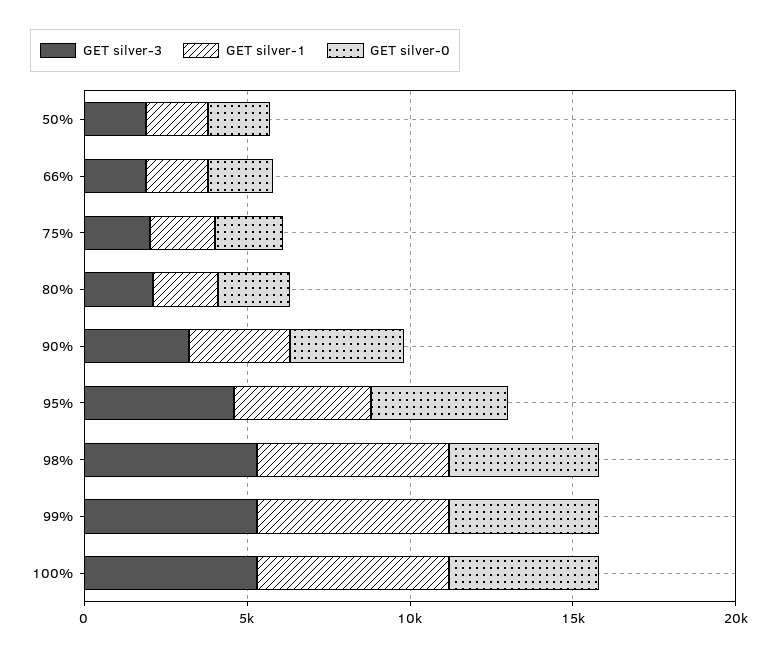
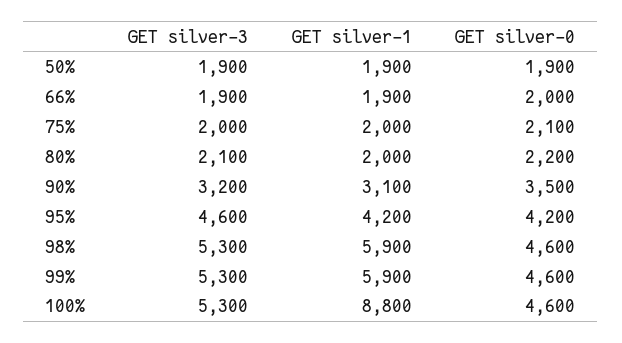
  {
    "GET silver-3": {
      "50%": 1900,
      "66%": 1900,
      "75%": 2000,
      "80%": 2100,
      "90%": 3200,
      "95%": 4600,
      "98%": 5300,
      "99%": 5300,
      "100%": 5300
    },
    "GET silver-1": {
      "50%": 1900,
      "66%": 1900,
      "75%": 2000,
      "80%": 2000,
      "90%": 3100,
      "95%": 4200,
      "98%": 5900,
      "99%": 5900,
-     "100%": 6000
+     "100%": 8800
    },
    "GET silver-0": {
      "50%": 1900,
      "66%": 2000,
      "75%": 2100,
      "80%": 2200,
      "90%": 3500,
      "95%": 4200,
      "98%": 4600,
      "99%": 4600,
      "100%": 4600
    }
  }

